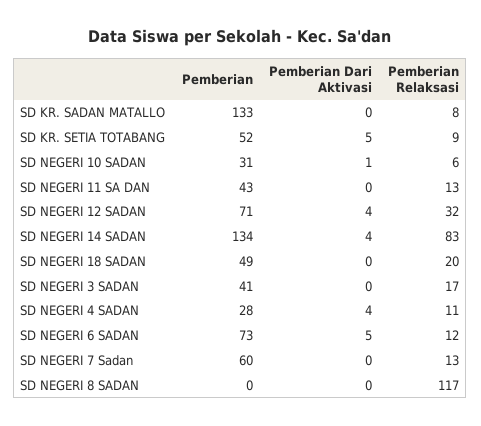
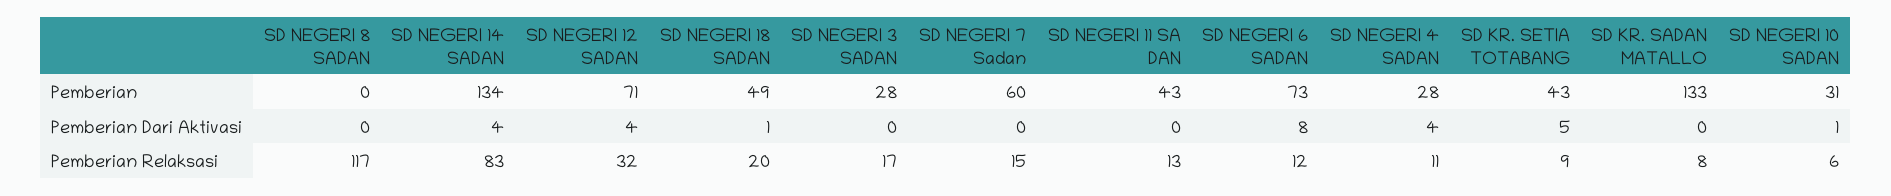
  {
    "Pemberian": {
      "SD KR. SADAN MATALLO": 133,
-     "SD KR. SETIA TOTABANG": 52,
+     "SD KR. SETIA TOTABANG": 43,
      "SD NEGERI 10 SADAN": 31,
      "SD NEGERI 11 SA DAN": 43,
      "SD NEGERI 12 SADAN": 71,
      "SD NEGERI 14 SADAN": 134,
      "SD NEGERI 18 SADAN": 49,
-     "SD NEGERI 3 SADAN": 41,
+     "SD NEGERI 3 SADAN": 28,
      "SD NEGERI 4 SADAN": 28,
      "SD NEGERI 6 SADAN": 73,
      "SD NEGERI 7 Sadan": 60,
      "SD NEGERI 8 SADAN": 0
    },
    "Pemberian Dari Aktivasi": {
      "SD KR. SADAN MATALLO": 0,
      "SD KR. SETIA TOTABANG": 5,
      "SD NEGERI 10 SADAN": 1,
      "SD NEGERI 11 SA DAN": 0,
      "SD NEGERI 12 SADAN": 4,
      "SD NEGERI 14 SADAN": 4,
-     "SD NEGERI 18 SADAN": 0,
+     "SD NEGERI 18 SADAN": 1,
      "SD NEGERI 3 SADAN": 0,
      "SD NEGERI 4 SADAN": 4,
-     "SD NEGERI 6 SADAN": 5,
+     "SD NEGERI 6 SADAN": 8,
      "SD NEGERI 7 Sadan": 0,
      "SD NEGERI 8 SADAN": 0
    },
    "Pemberian Relaksasi": {
      "SD KR. SADAN MATALLO": 8,
      "SD KR. SETIA TOTABANG": 9,
      "SD NEGERI 10 SADAN": 6,
      "SD NEGERI 11 SA DAN": 13,
      "SD NEGERI 12 SADAN": 32,
      "SD NEGERI 14 SADAN": 83,
      "SD NEGERI 18 SADAN": 20,
      "SD NEGERI 3 SADAN": 17,
      "SD NEGERI 4 SADAN": 11,
      "SD NEGERI 6 SADAN": 12,
-     "SD NEGERI 7 Sadan": 13,
+     "SD NEGERI 7 Sadan": 15,
      "SD NEGERI 8 SADAN": 117
    }
  }

